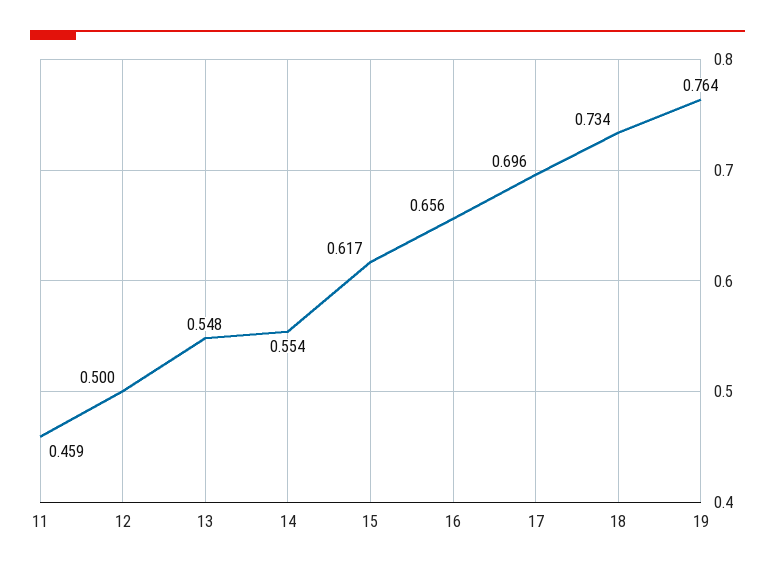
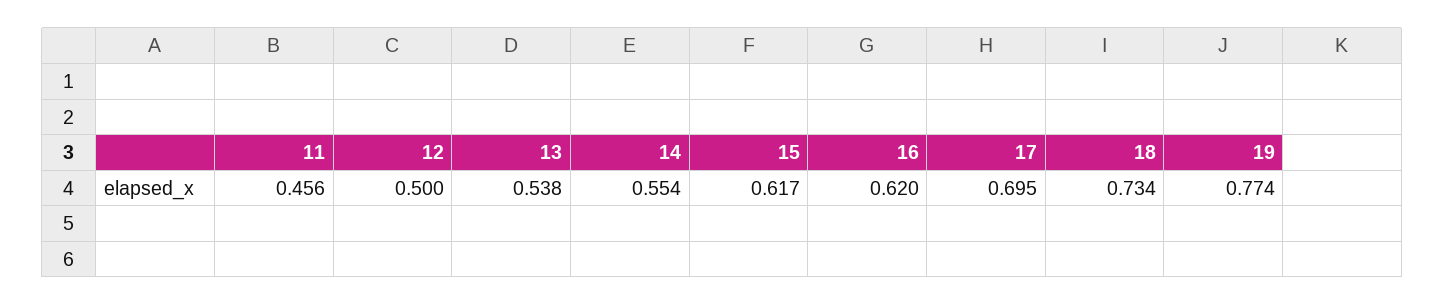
  {
-   "11": 0.459,
+   "11": 0.456,
    "12": 0.5,
-   "13": 0.548,
+   "13": 0.538,
    "14": 0.554,
    "15": 0.617,
-   "16": 0.656,
+   "16": 0.62,
-   "17": 0.696,
+   "17": 0.695,
    "18": 0.734,
-   "19": 0.764
+   "19": 0.774
  }

